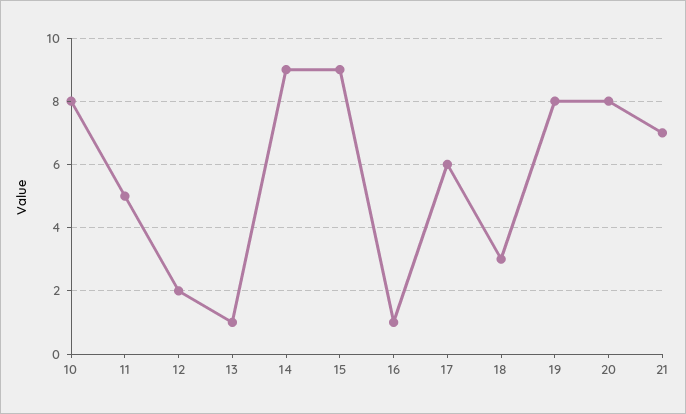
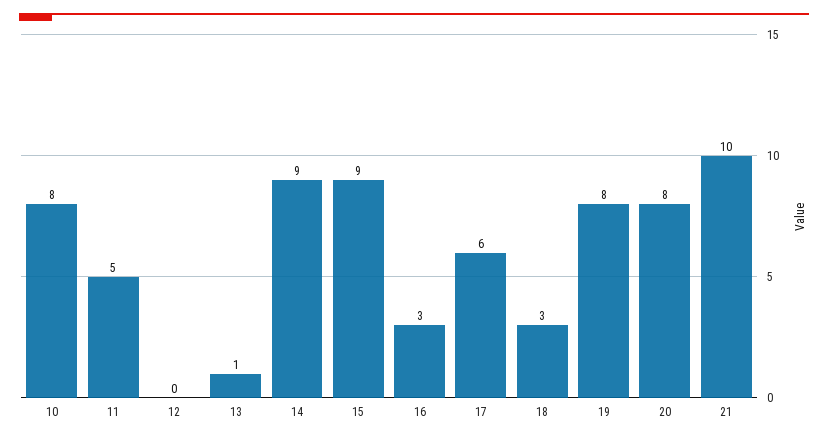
  {
    "10": 8,
    "11": 5,
-   "12": 2,
+   "12": 0,
    "13": 1,
    "14": 9,
    "15": 9,
-   "16": 1,
+   "16": 3,
    "17": 6,
    "18": 3,
    "19": 8,
    "20": 8,
-   "21": 7
+   "21": 10
  }

